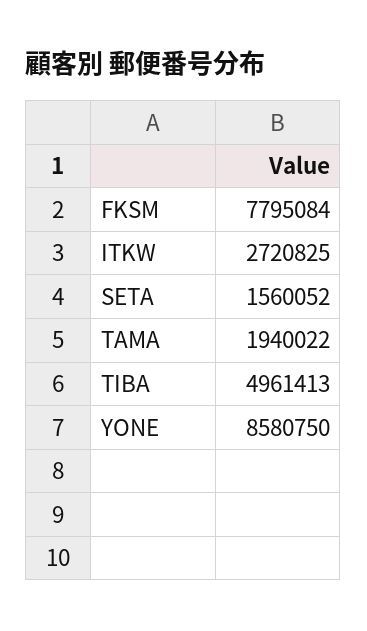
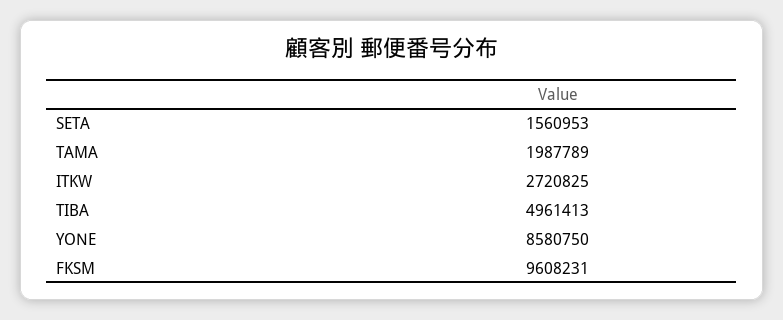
  {
-   "FKSM": 7795084,
+   "FKSM": 9608231,
    "ITKW": 2720825,
-   "SETA": 1560052,
+   "SETA": 1560953,
-   "TAMA": 1940022,
+   "TAMA": 1987789,
    "TIBA": 4961413,
    "YONE": 8580750
  }

